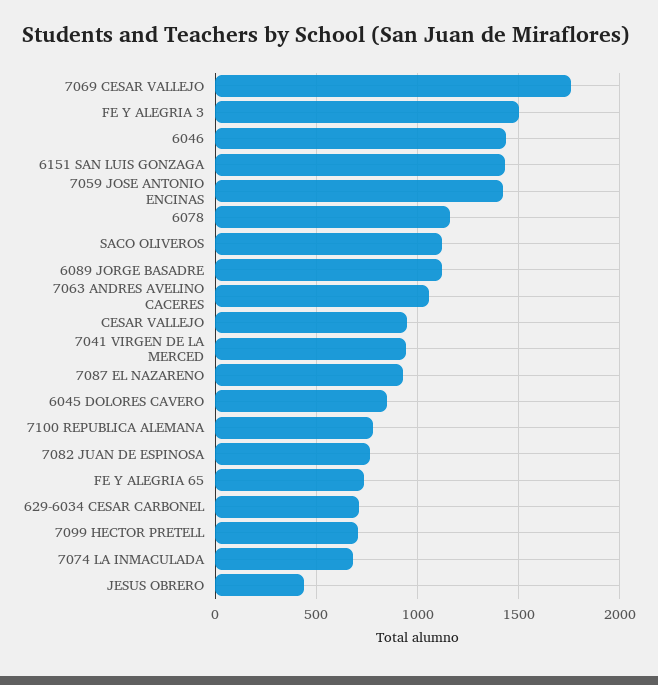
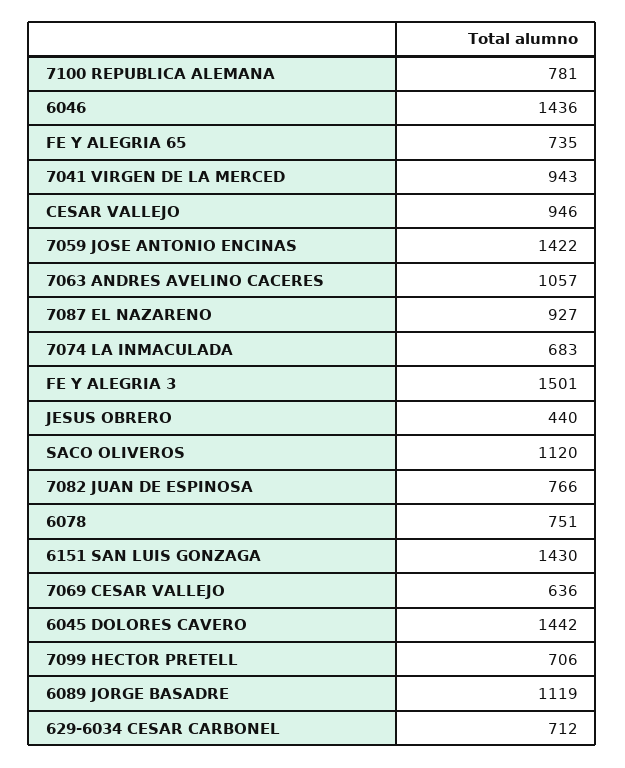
  {
-   "7069 CESAR VALLEJO": 1750,
+   "7069 CESAR VALLEJO": 636,
    "FE Y ALEGRIA 3": 1501,
    "6046": 1436,
    "6151 SAN LUIS GONZAGA": 1430,
    "7059 JOSE ANTONIO ENCINAS": 1422,
-   "6078": 1150,
+   "6078": 751,
    "SACO OLIVEROS": 1120,
    "6089 JORGE BASADRE": 1119,
    "7063 ANDRES AVELINO CACERES": 1057,
    "CESAR VALLEJO": 946,
    "7041 VIRGEN DE LA MERCED": 943,
    "7087 EL NAZARENO": 927,
-   "6045 DOLORES CAVERO": 850,
+   "6045 DOLORES CAVERO": 1442,
    "7100 REPUBLICA ALEMANA": 781,
    "7082 JUAN DE ESPINOSA": 766,
    "FE Y ALEGRIA 65": 735,
    "629-6034 CESAR CARBONEL": 712,
    "7099 HECTOR PRETELL": 706,
    "7074 LA INMACULADA": 683,
    "JESUS OBRERO": 440
  }

